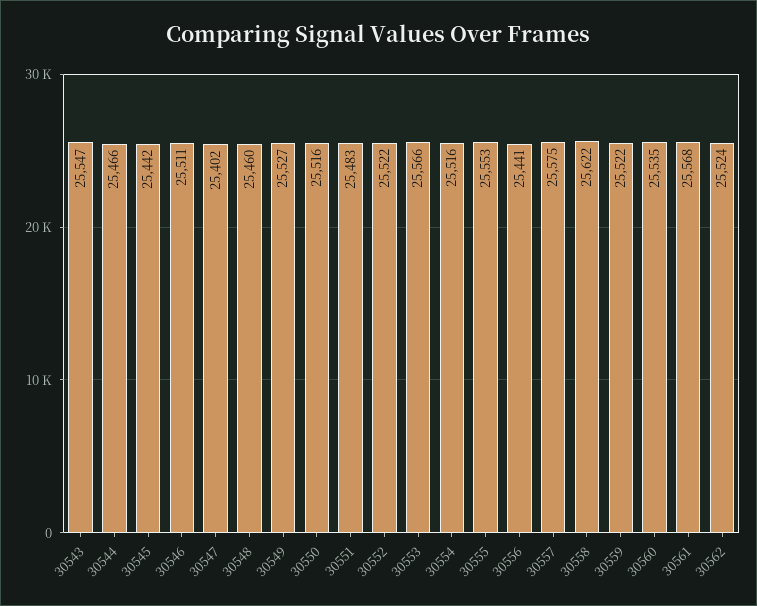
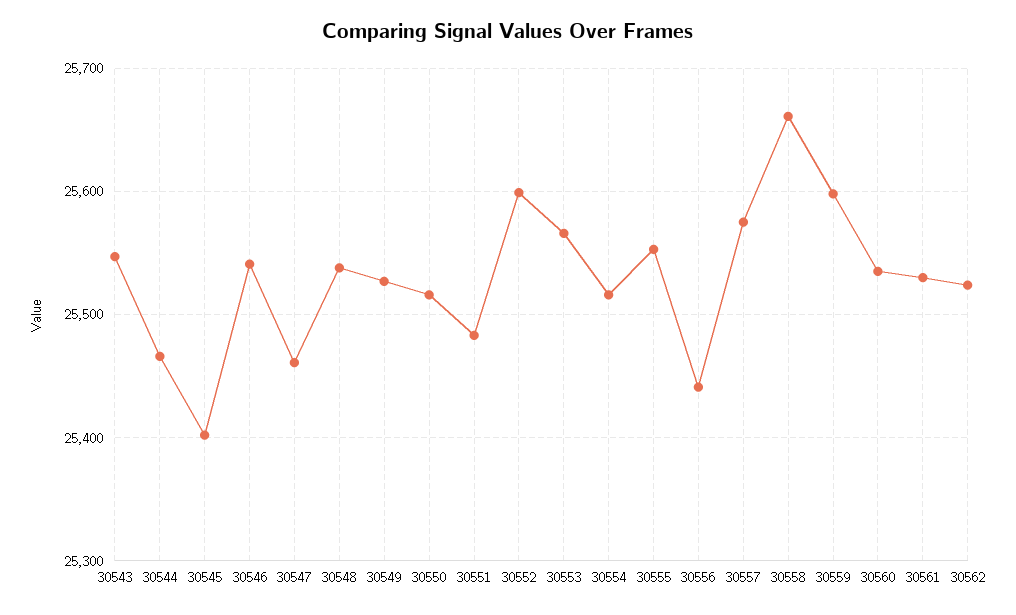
  {
    "30543": 25547,
    "30544": 25466,
-   "30545": 25442,
+   "30545": 25400,
-   "30546": 25511,
+   "30546": 25540,
-   "30547": 25402,
+   "30547": 25460,
-   "30548": 25460,
+   "30548": 25540,
    "30549": 25527,
    "30550": 25516,
    "30551": 25483,
-   "30552": 25522,
+   "30552": 25600,
    "30553": 25566,
    "30554": 25516,
    "30555": 25553,
    "30556": 25441,
    "30557": 25575,
-   "30558": 25622,
+   "30558": 25660,
-   "30559": 25522,
+   "30559": 25600,
    "30560": 25535,
-   "30561": 25568,
+   "30561": 25530,
    "30562": 25524
  }

